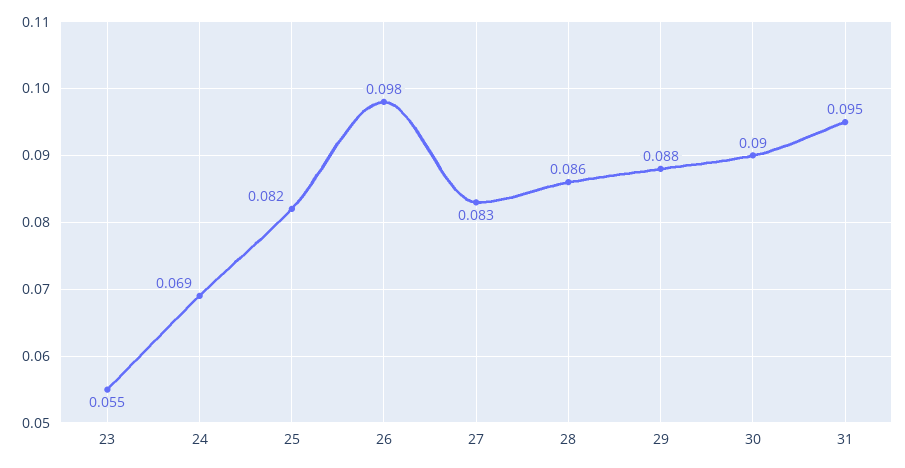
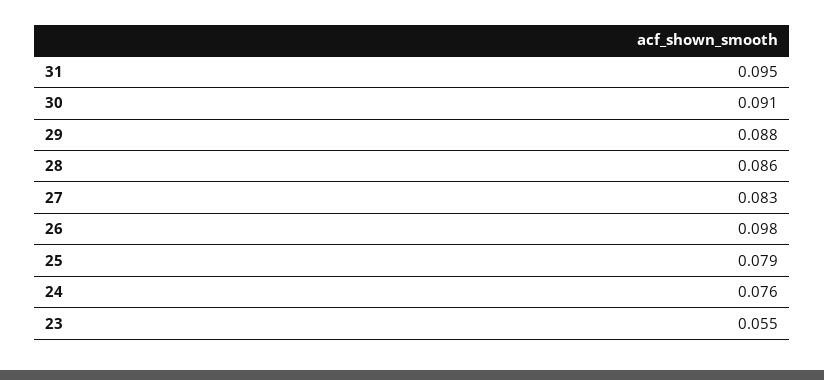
  {
    "23": 0.055,
-   "24": 0.069,
+   "24": 0.076,
-   "25": 0.082,
+   "25": 0.079,
    "26": 0.098,
    "27": 0.083,
    "28": 0.086,
    "29": 0.088,
-   "30": 0.09,
+   "30": 0.091,
    "31": 0.095
  }

